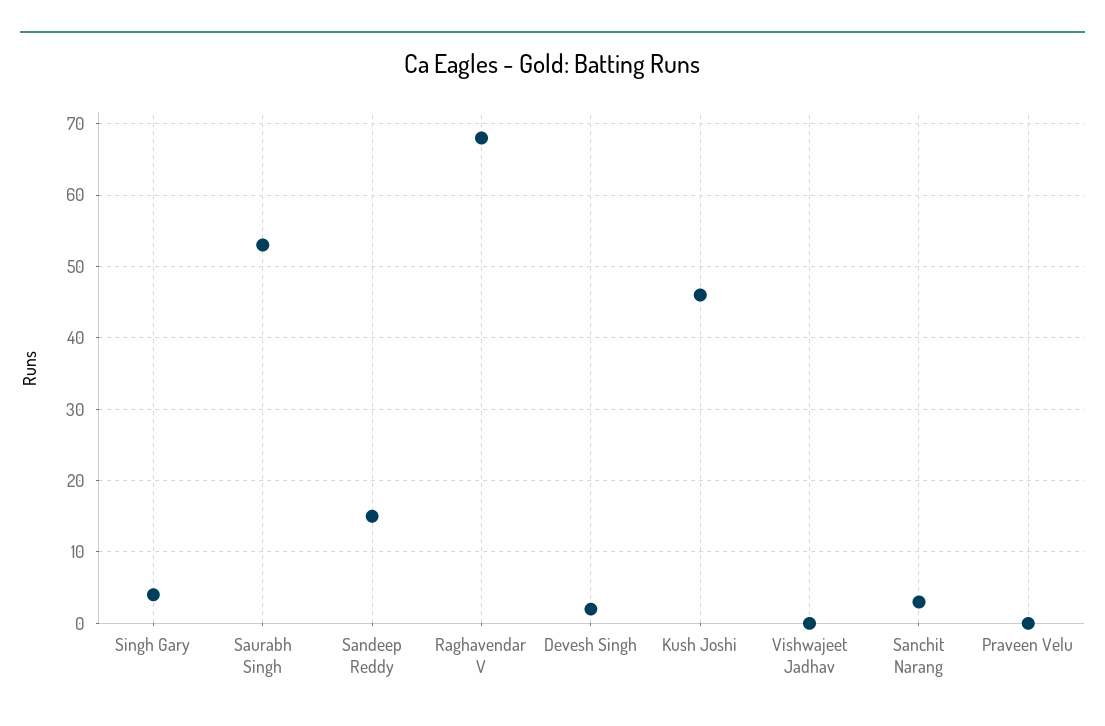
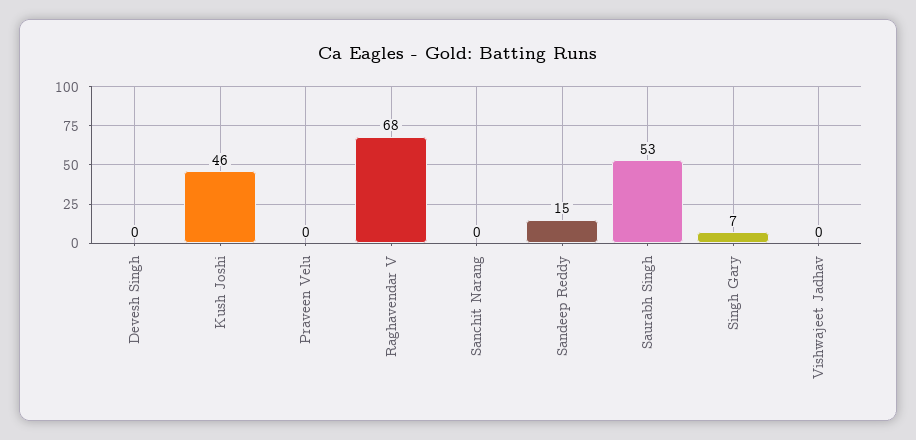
  {
-   "Singh Gary": 4,
+   "Singh Gary": 7,
    "Saurabh Singh": 53,
    "Sandeep Reddy": 15,
    "Raghavendar V": 68,
-   "Devesh Singh": 2,
+   "Devesh Singh": 0,
    "Kush Joshi": 46,
    "Vishwajeet Jadhav": 0,
-   "Sanchit Narang": 3,
+   "Sanchit Narang": 0,
    "Praveen Velu": 0
  }

